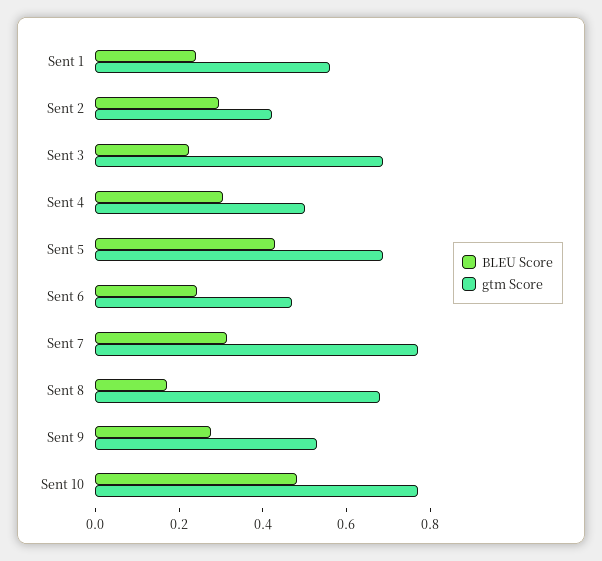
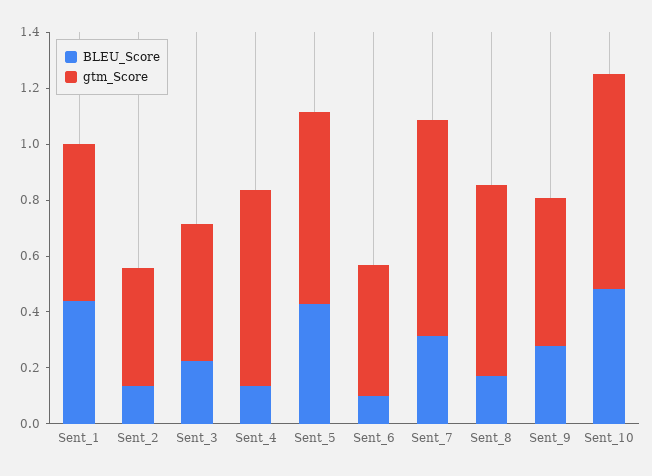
  {
    "BLEU Score": {
-     "Sent 1": 0.25,
+     "Sent 1": 0.45,
-     "Sent 2": 0.3,
+     "Sent 2": 0.15,
      "Sent 3": 0.2,
-     "Sent 4": 0.3,
+     "Sent 4": 0.15,
      "Sent 5": 0.45,
-     "Sent 6": 0.25,
+     "Sent 6": 0.1,
      "Sent 7": 0.3,
      "Sent 8": 0.15,
      "Sent 9": 0.3,
      "Sent 10": 0.5
    },
    "gtm Score": {
      "Sent 1": 0.55,
      "Sent 2": 0.4,
-     "Sent 3": 0.7,
+     "Sent 3": 0.5,
-     "Sent 4": 0.5,
+     "Sent 4": 0.7,
      "Sent 5": 0.7,
      "Sent 6": 0.45,
      "Sent 7": 0.75,
      "Sent 8": 0.7,
      "Sent 9": 0.55,
      "Sent 10": 0.75
    }
  }

